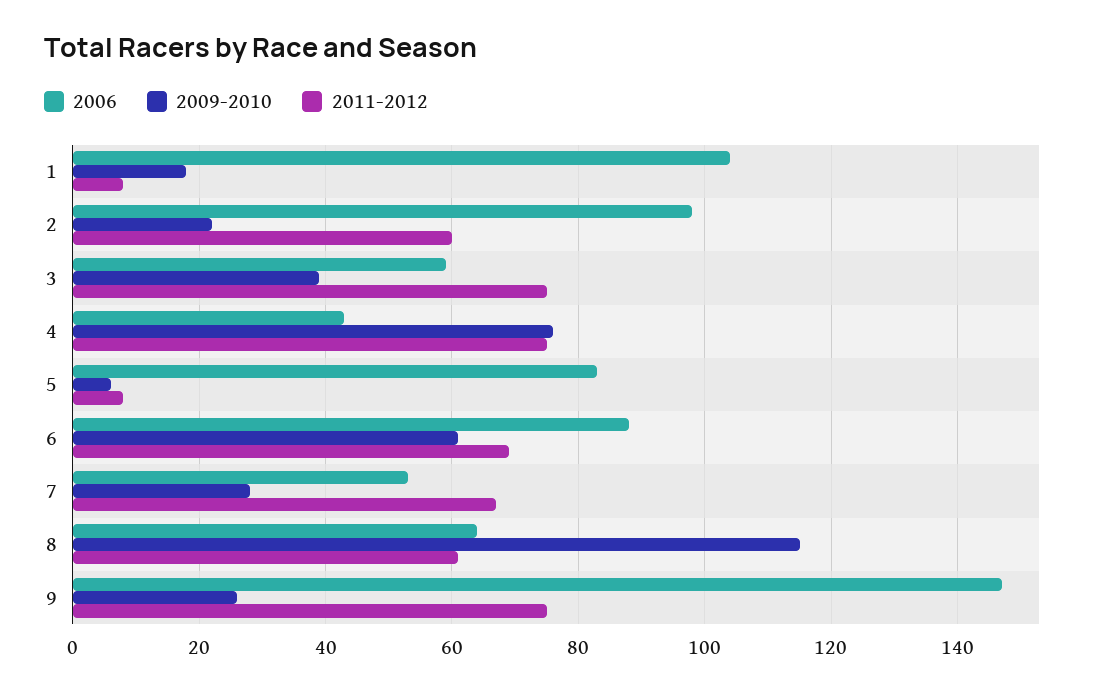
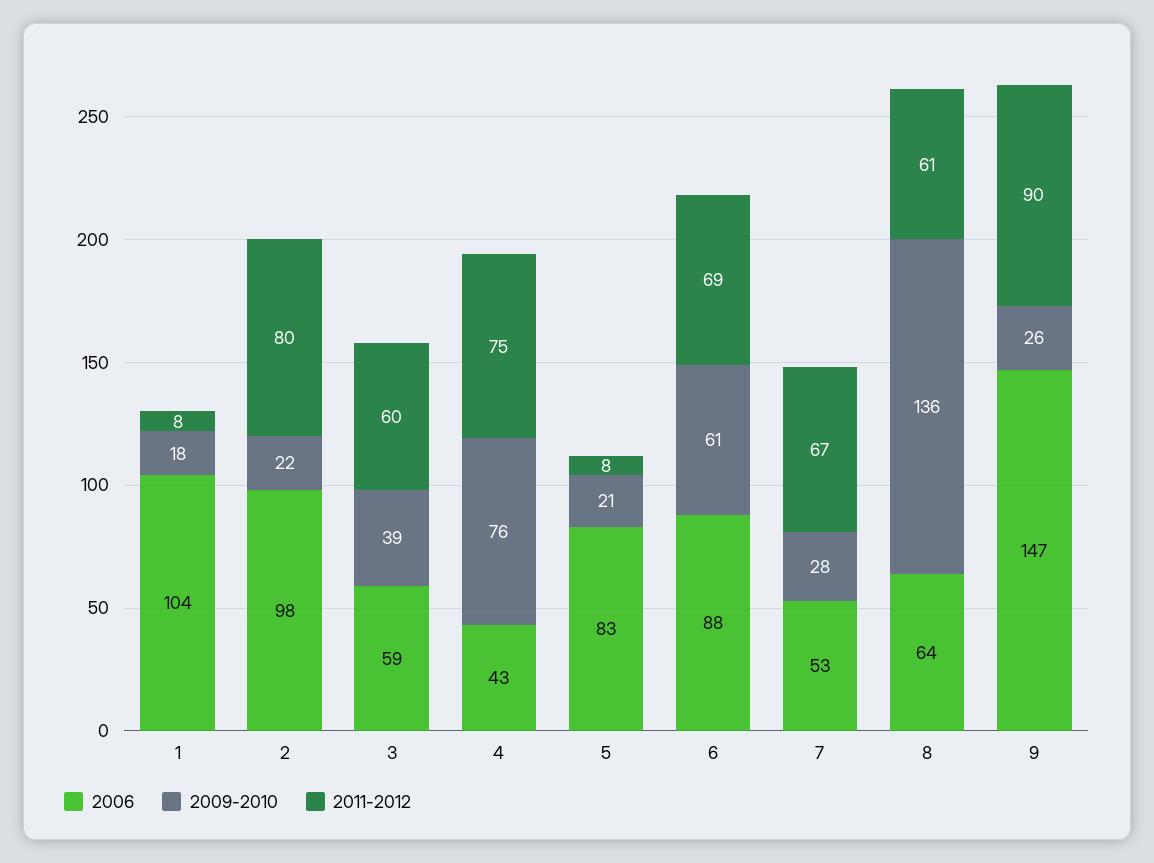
  {
    "2006": {
      "1": 104,
      "2": 98,
      "3": 59,
      "4": 43,
      "5": 83,
      "6": 88,
      "7": 53,
      "8": 64,
      "9": 147
    },
    "2009-2010": {
      "1": 18,
      "2": 22,
      "3": 39,
      "4": 76,
-     "5": 5,
+     "5": 21,
      "6": 61,
      "7": 28,
-     "8": 115,
+     "8": 136,
      "9": 26
    },
    "2011-2012": {
      "1": 8,
-     "2": 60,
+     "2": 80,
-     "3": 75,
+     "3": 60,
      "4": 75,
      "5": 8,
      "6": 69,
      "7": 67,
      "8": 61,
-     "9": 75
+     "9": 90
    }
  }

